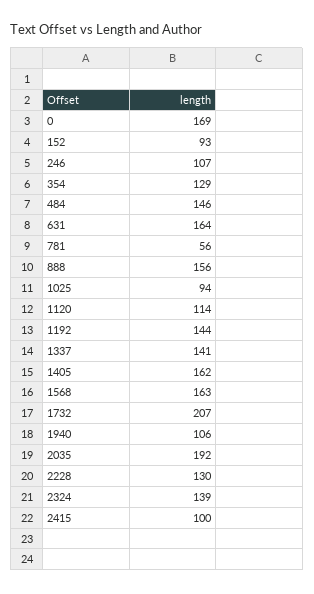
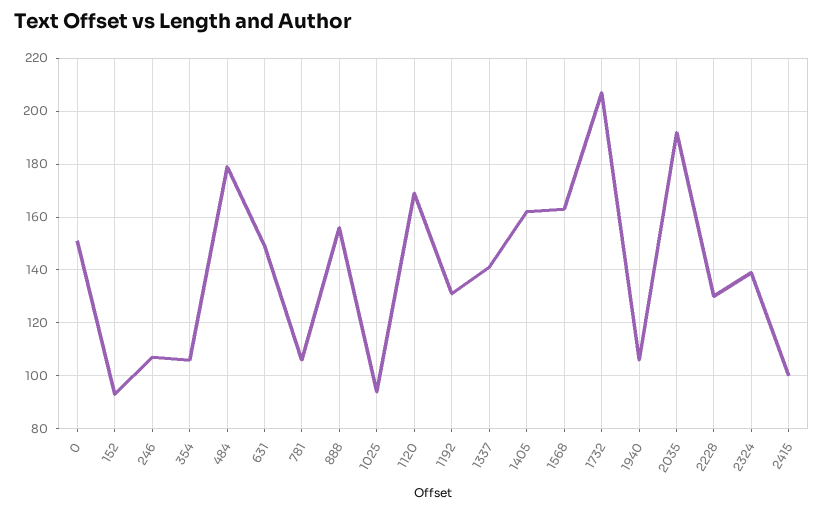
  {
-   "0": 169,
+   "0": 150,
    "152": 93,
    "246": 107,
-   "354": 129,
+   "354": 105,
-   "484": 146,
+   "484": 180,
-   "631": 164,
+   "631": 150,
-   "781": 56,
+   "781": 105,
    "888": 156,
    "1025": 94,
-   "1120": 114,
+   "1120": 170,
-   "1192": 144,
+   "1192": 130,
    "1337": 141,
    "1405": 162,
    "1568": 163,
    "1732": 207,
    "1940": 106,
    "2035": 192,
    "2228": 130,
    "2324": 139,
    "2415": 100
  }

